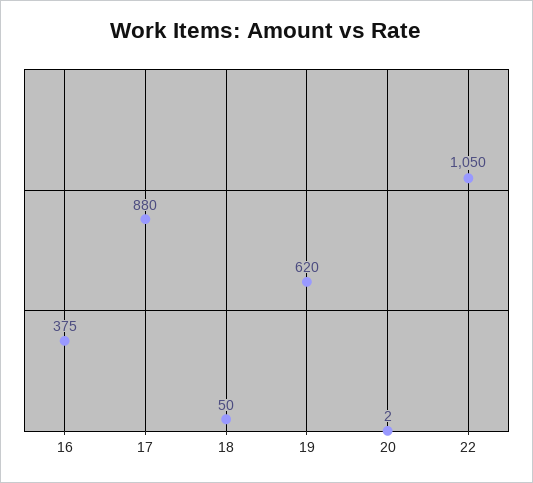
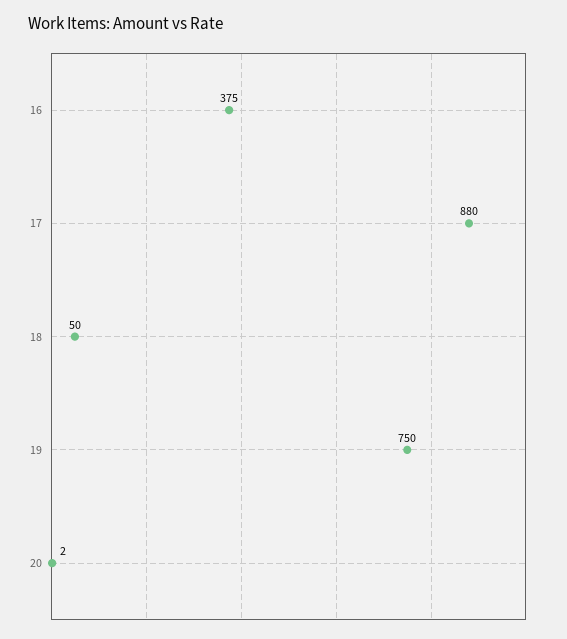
  {
    "16": 375,
    "17": 880,
    "18": 50,
-   "19": 620,
+   "19": 750,
-   "20": 2,
+   "20": 2
-   "22": 1050
  }

